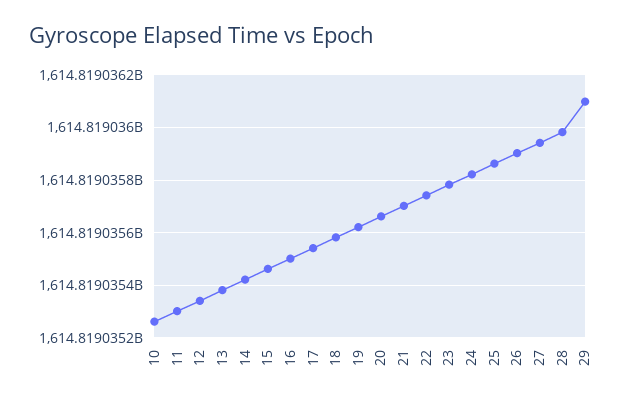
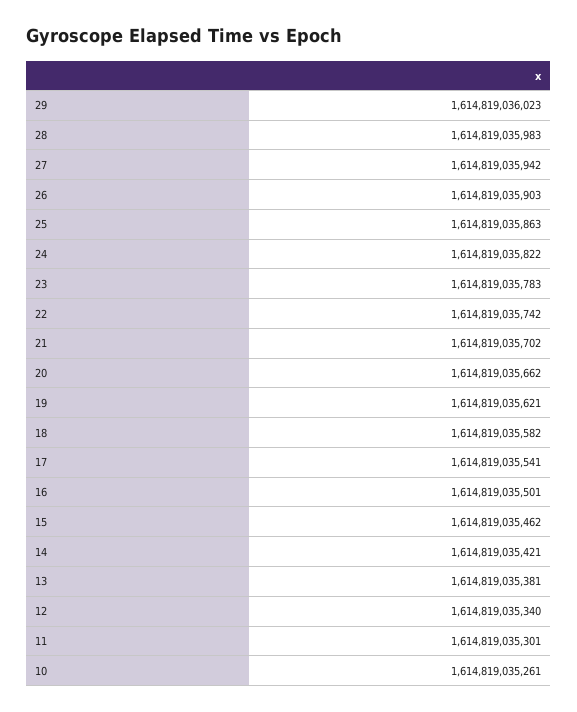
  {
    "10": 1614819035261,
    "11": 1614819035301,
    "12": 1614819035340,
    "13": 1614819035381,
    "14": 1614819035421,
    "15": 1614819035462,
    "16": 1614819035501,
    "17": 1614819035541,
    "18": 1614819035582,
    "19": 1614819035621,
    "20": 1614819035662,
    "21": 1614819035702,
    "22": 1614819035742,
    "23": 1614819035783,
    "24": 1614819035822,
    "25": 1614819035863,
    "26": 1614819035903,
    "27": 1614819035942,
    "28": 1614819035983,
-   "29": 1614819036100
+   "29": 1614819036023
  }

